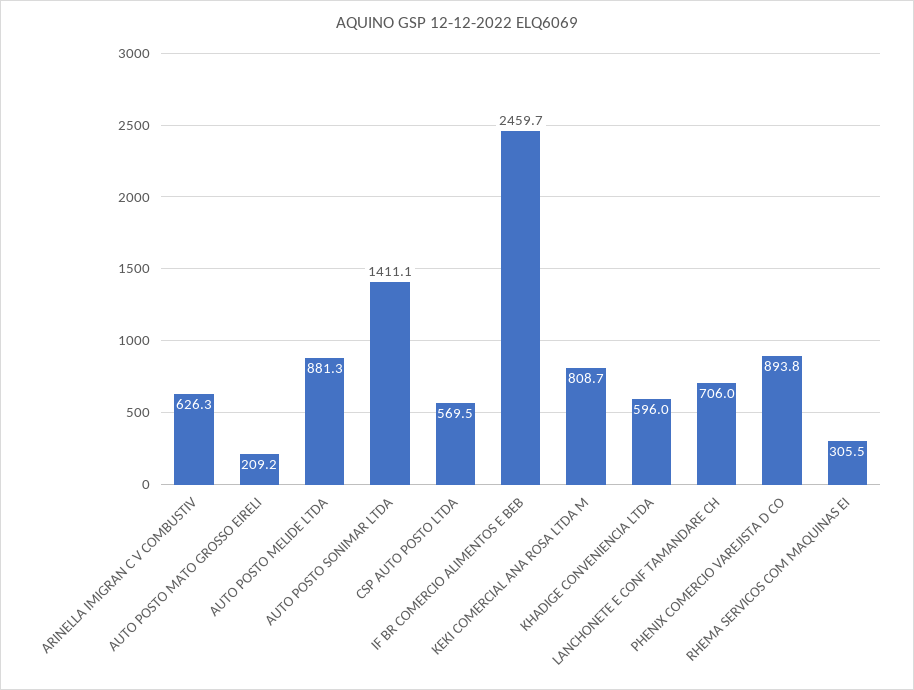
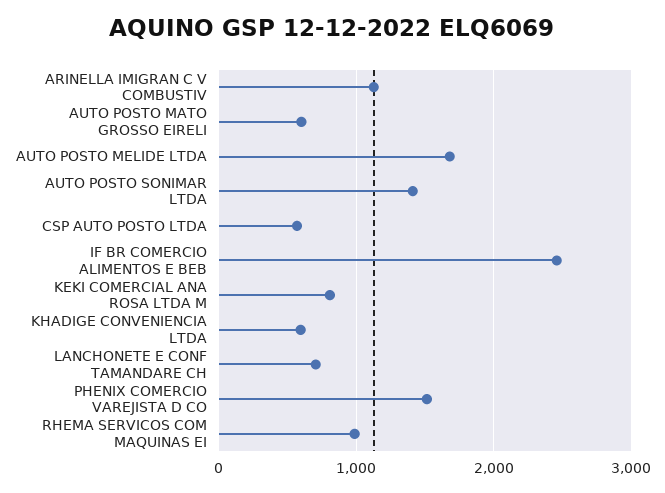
  {
-   "ARINELLA IMIGRAN C V COMBUSTIV": 626.3,
+   "ARINELLA IMIGRAN C V COMBUSTIV": 1100,
-   "AUTO POSTO MATO GROSSO EIRELI": 209.2,
+   "AUTO POSTO MATO GROSSO EIRELI": 600,
-   "AUTO POSTO MELIDE LTDA": 881.3,
+   "AUTO POSTO MELIDE LTDA": 1700,
    "AUTO POSTO SONIMAR LTDA": 1411.1,
    "CSP AUTO POSTO LTDA": 569.5,
    "IF BR COMERCIO ALIMENTOS E BEB": 2459.7,
    "KEKI COMERCIAL ANA ROSA LTDA M": 808.7,
    "KHADIGE CONVENIENCIA LTDA": 596,
    "LANCHONETE E CONF TAMANDARE CH": 706,
-   "PHENIX COMERCIO VAREJISTA D CO": 893.8,
+   "PHENIX COMERCIO VAREJISTA D CO": 1500,
-   "RHEMA SERVICOS COM MAQUINAS EI": 305.5
+   "RHEMA SERVICOS COM MAQUINAS EI": 1000
  }

